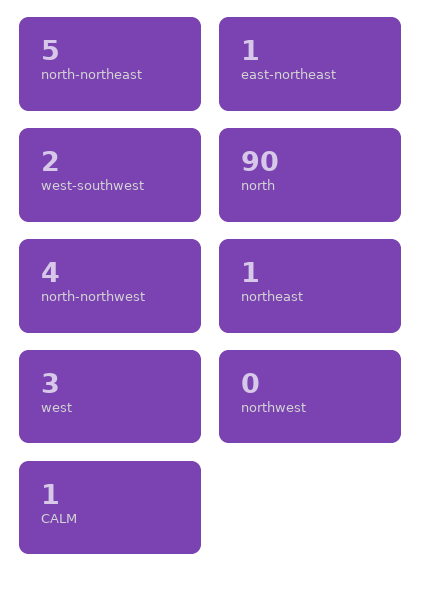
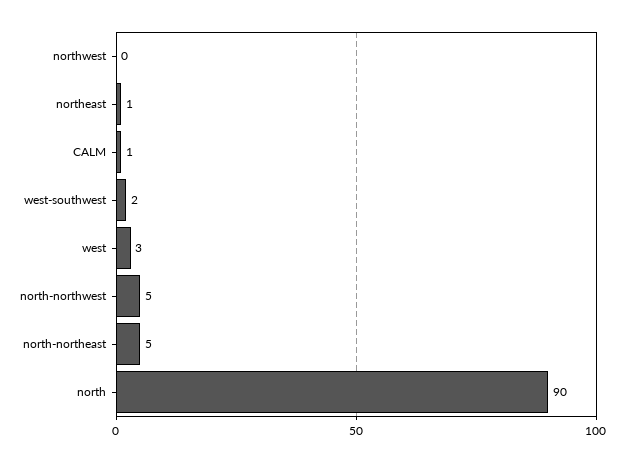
  {
    "north-northeast": 5,
-   "east-northeast": 1,
    "west-southwest": 2,
    "north": 90,
-   "north-northwest": 4,
+   "north-northwest": 5,
    "northeast": 1,
    "west": 3,
    "northwest": 0,
    "CALM": 1
  }

